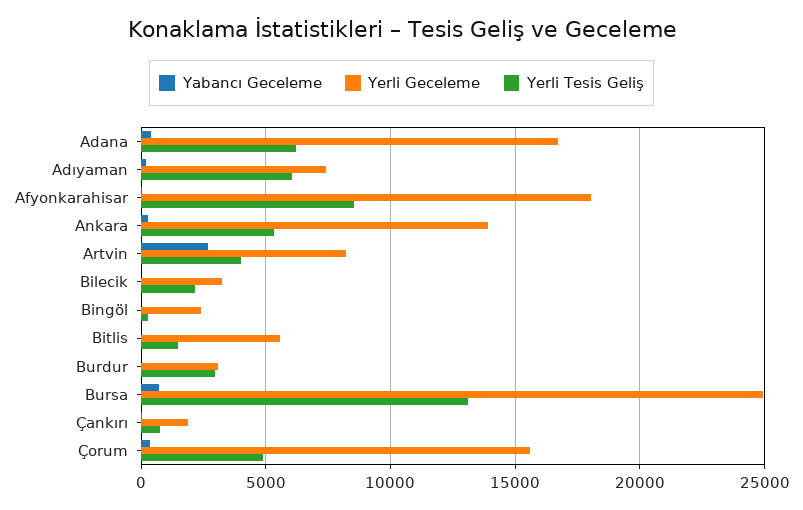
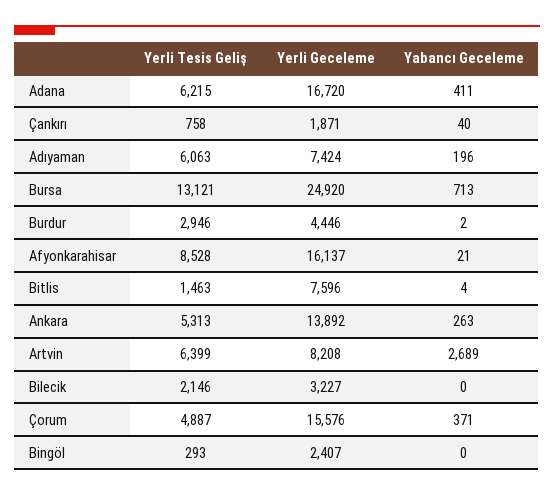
  {
    "Yabancı Geceleme": {
      "Adana": 411,
      "Adıyaman": 196,
      "Afyonkarahisar": 21,
      "Ankara": 263,
      "Artvin": 2689,
      "Bilecik": 0,
      "Bingöl": 0,
      "Bitlis": 4,
      "Burdur": 2,
      "Bursa": 713,
      "Çankırı": 40,
      "Çorum": 371
    },
    "Yerli Geceleme": {
      "Adana": 16720,
      "Adıyaman": 7424,
-     "Afyonkarahisar": 18000,
+     "Afyonkarahisar": 16137,
      "Ankara": 13892,
      "Artvin": 8208,
      "Bilecik": 3227,
      "Bingöl": 2407,
-     "Bitlis": 5500,
+     "Bitlis": 7596,
-     "Burdur": 3000,
+     "Burdur": 4446,
      "Bursa": 24920,
      "Çankırı": 1871,
      "Çorum": 15576
    },
    "Yerli Tesis Geliş": {
      "Adana": 6215,
      "Adıyaman": 6063,
      "Afyonkarahisar": 8528,
      "Ankara": 5313,
-     "Artvin": 4000,
+     "Artvin": 6399,
      "Bilecik": 2146,
      "Bingöl": 293,
      "Bitlis": 1463,
      "Burdur": 2946,
      "Bursa": 13121,
      "Çankırı": 758,
      "Çorum": 4887
    }
  }

